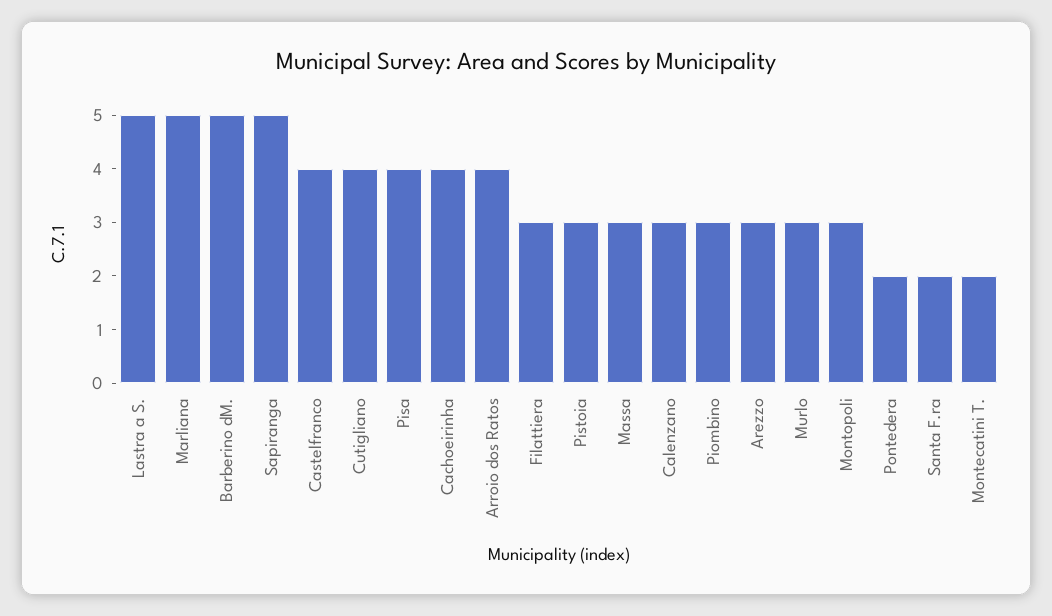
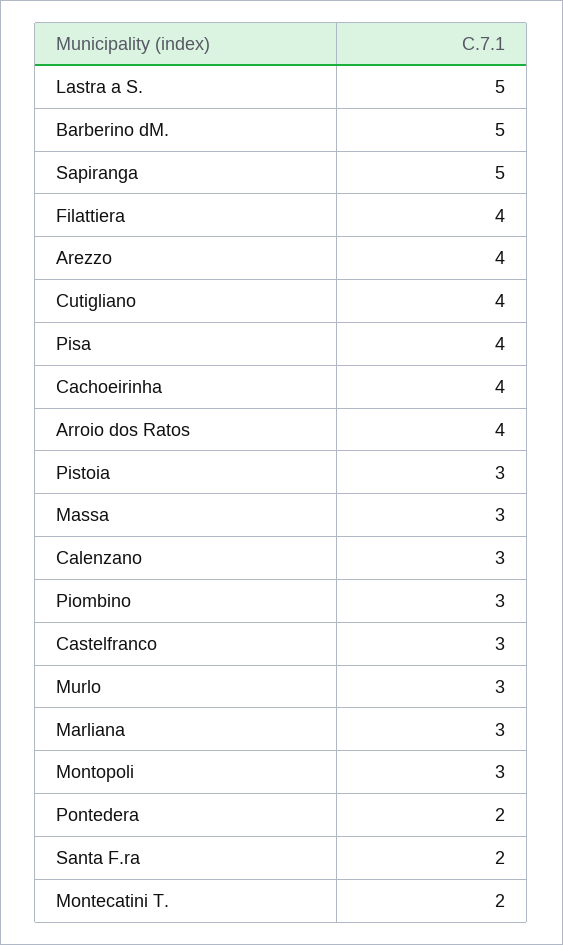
  {
    "Lastra a S.": 5,
-   "Marliana": 5,
+   "Marliana": 3,
    "Barberino dM.": 5,
    "Sapiranga": 5,
-   "Castelfranco": 4,
+   "Castelfranco": 3,
    "Cutigliano": 4,
    "Pisa": 4,
    "Cachoeirinha": 4,
    "Arroio dos Ratos": 4,
-   "Filattiera": 3,
+   "Filattiera": 4,
    "Pistoia": 3,
    "Massa": 3,
    "Calenzano": 3,
    "Piombino": 3,
-   "Arezzo": 3,
+   "Arezzo": 4,
    "Murlo": 3,
    "Montopoli": 3,
    "Pontedera": 2,
    "Santa F.ra": 2,
    "Montecatini T.": 2
  }

